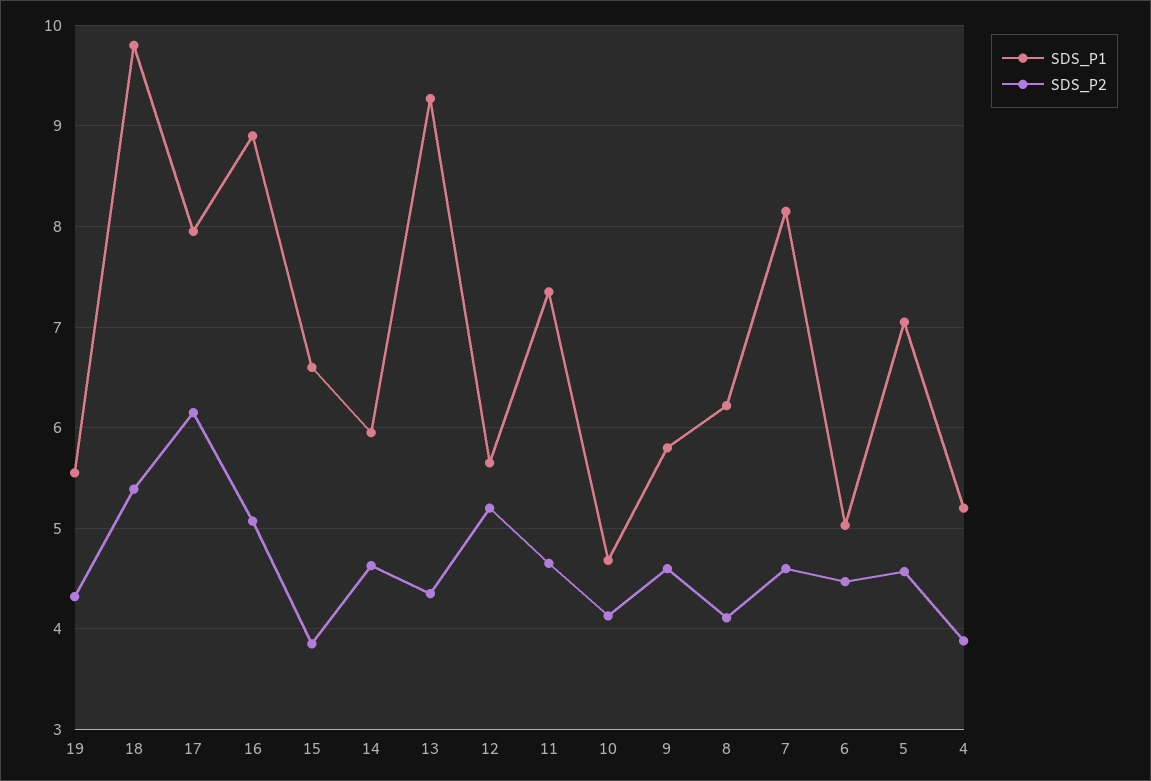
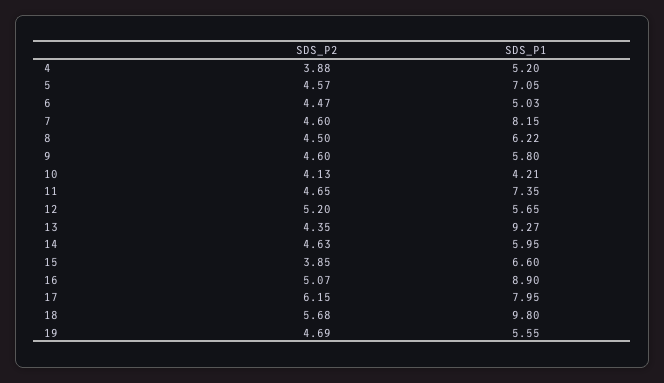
  {
    "SDS_P1": {
      "19": 5.55,
      "18": 9.8,
      "17": 7.95,
      "16": 8.9,
      "15": 6.6,
      "14": 5.95,
      "13": 9.27,
      "12": 5.65,
      "11": 7.35,
-     "10": 4.7,
+     "10": 4.21,
      "9": 5.8,
      "8": 6.22,
      "7": 8.15,
      "6": 5.03,
      "5": 7.05,
      "4": 5.2
    },
    "SDS_P2": {
-     "19": 4.3,
+     "19": 4.69,
-     "18": 5.4,
+     "18": 5.68,
      "17": 6.15,
      "16": 5.07,
      "15": 3.85,
      "14": 4.63,
      "13": 4.35,
      "12": 5.2,
      "11": 4.65,
      "10": 4.13,
      "9": 4.6,
-     "8": 4.1,
+     "8": 4.5,
      "7": 4.6,
      "6": 4.47,
      "5": 4.57,
      "4": 3.88
    }
  }

